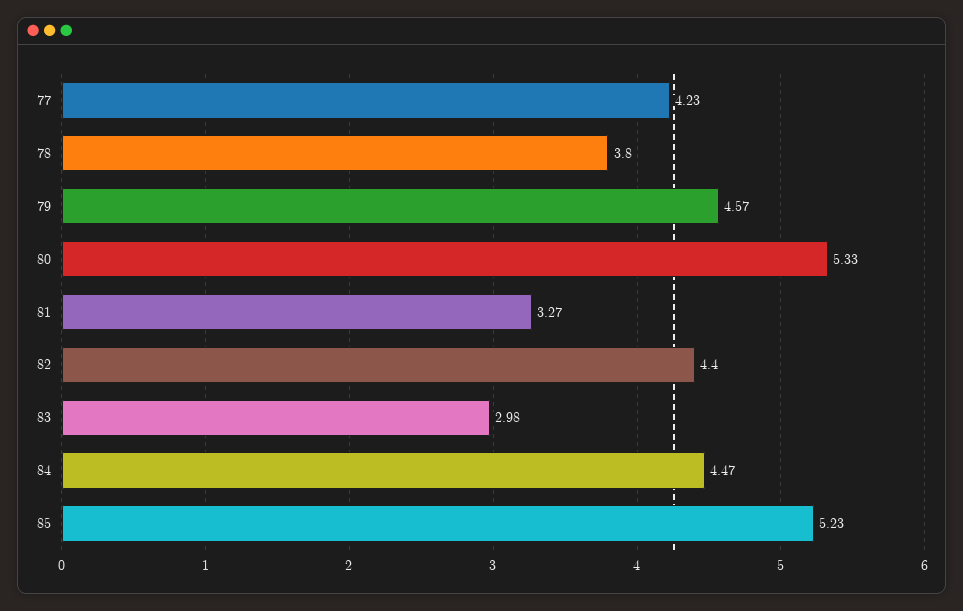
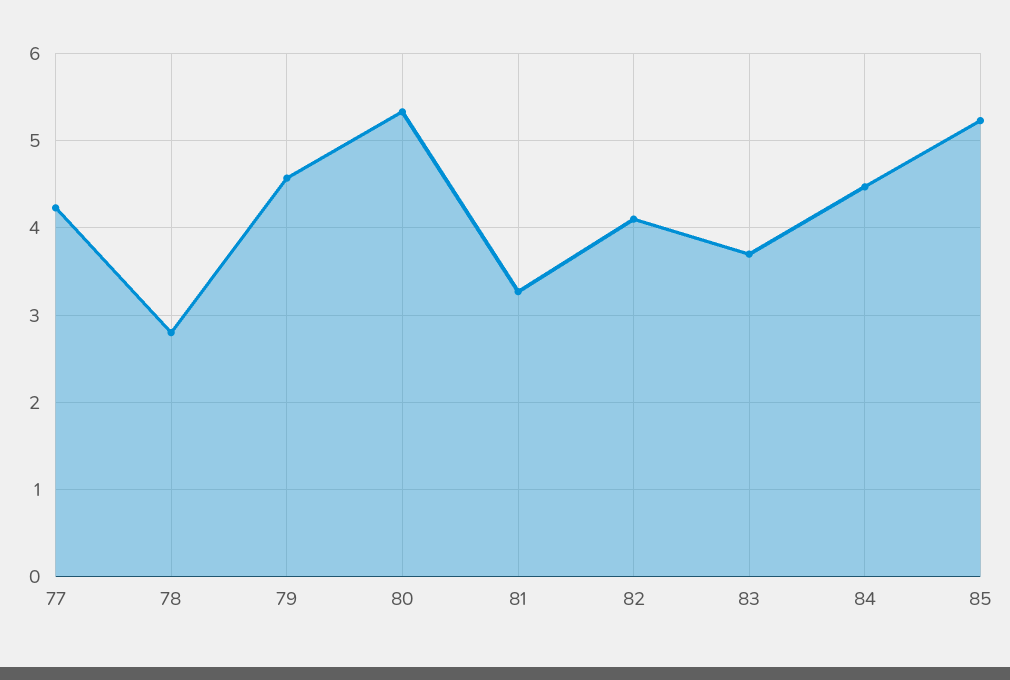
  {
    "77": 4.23,
-   "78": 3.8,
+   "78": 2.8,
    "79": 4.57,
    "80": 5.33,
    "81": 3.27,
-   "82": 4.4,
+   "82": 4.1,
-   "83": 2.98,
+   "83": 3.7,
    "84": 4.47,
    "85": 5.23
  }

